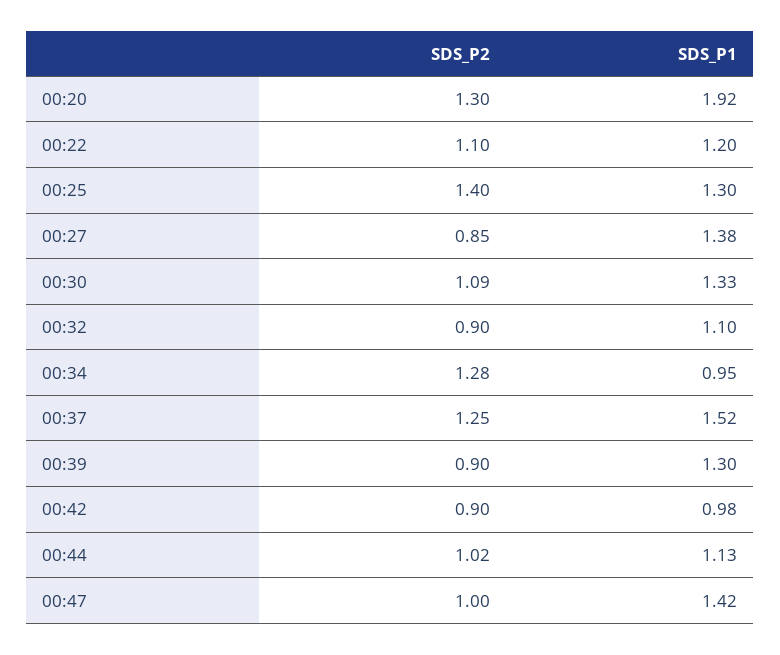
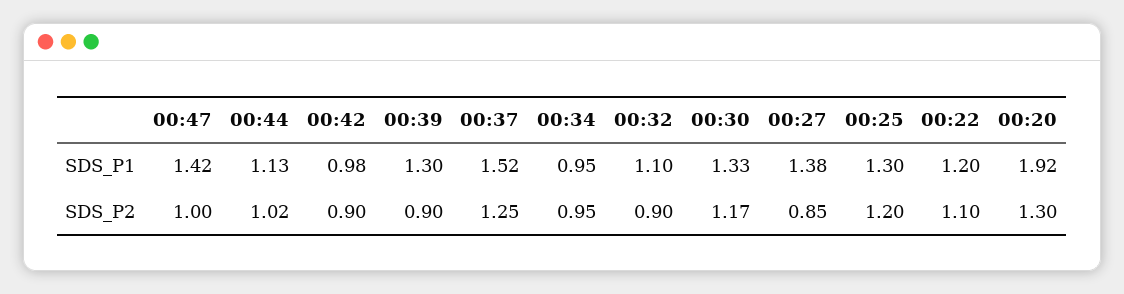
  {
    "SDS_P2": {
      "00:20": 1.3,
      "00:22": 1.1,
-     "00:25": 1.4,
+     "00:25": 1.2,
      "00:27": 0.85,
-     "00:30": 1.09,
+     "00:30": 1.17,
      "00:32": 0.9,
-     "00:34": 1.28,
+     "00:34": 0.95,
      "00:37": 1.25,
      "00:39": 0.9,
      "00:42": 0.9,
      "00:44": 1.02,
      "00:47": 1
    },
    "SDS_P1": {
      "00:20": 1.92,
      "00:22": 1.2,
      "00:25": 1.3,
      "00:27": 1.38,
      "00:30": 1.33,
      "00:32": 1.1,
      "00:34": 0.95,
      "00:37": 1.52,
      "00:39": 1.3,
      "00:42": 0.98,
      "00:44": 1.13,
      "00:47": 1.42
    }
  }

